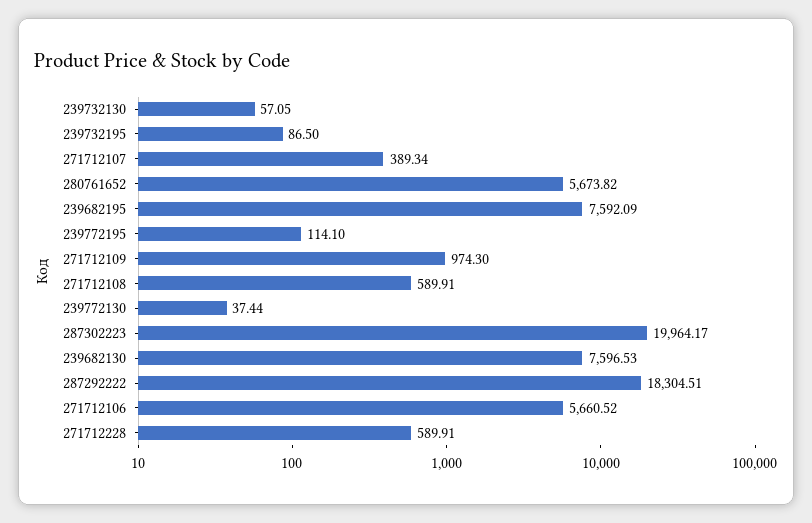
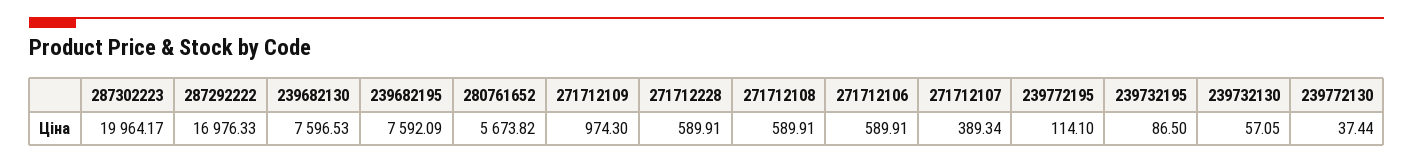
  {
    "239732130": 57.05,
    "239732195": 86.5,
    "271712107": 389.34,
    "280761652": 5673.82,
    "239682195": 7592.09,
    "239772195": 114.1,
    "271712109": 974.3,
    "271712108": 589.91,
    "239772130": 37.44,
    "287302223": 19964.17,
    "239682130": 7596.53,
-   "287292222": 18304.51,
+   "287292222": 16976.33,
-   "271712106": 5660.52,
+   "271712106": 589.91,
    "271712228": 589.91
  }

